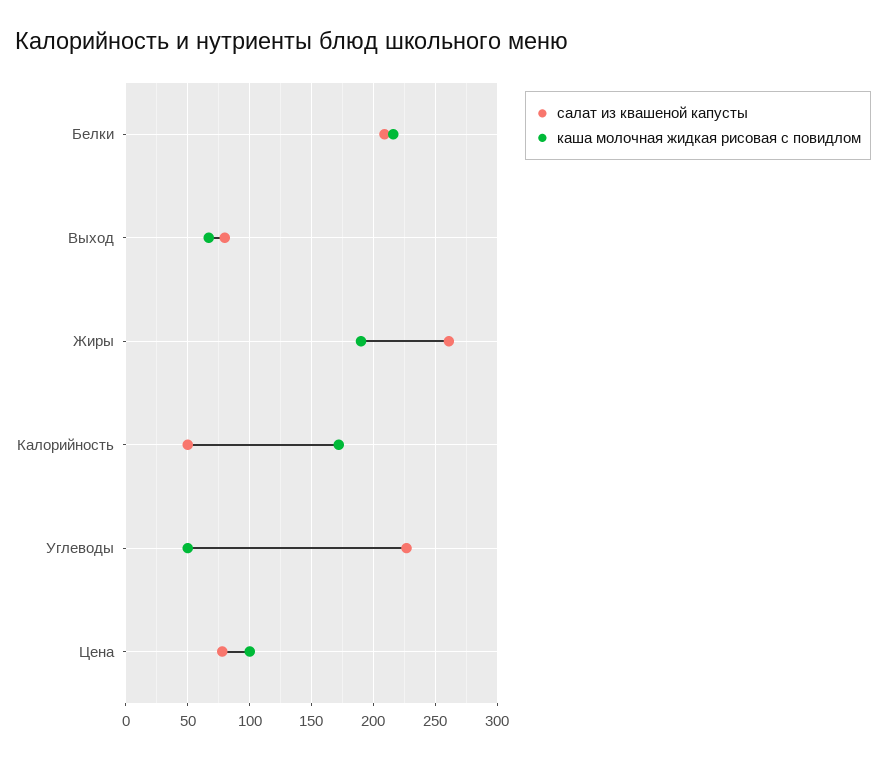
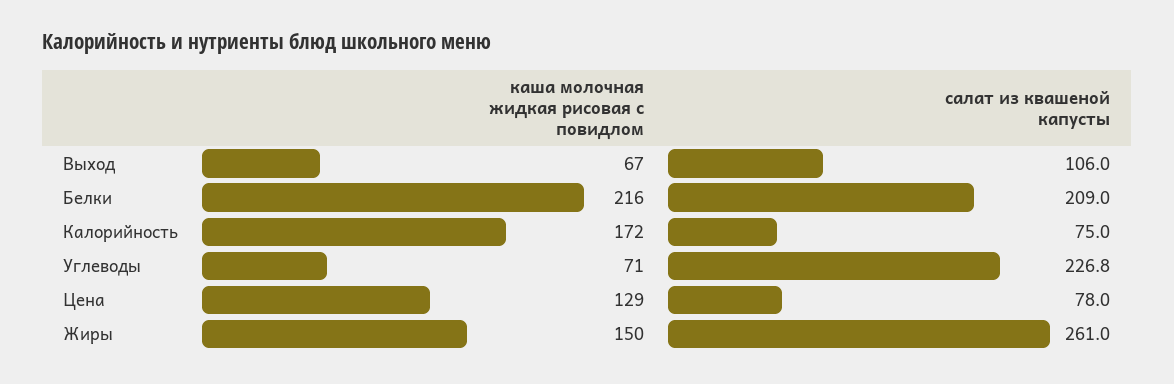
  {
    "салат из квашеной капусты": {
      "Белки": 209,
-     "Выход": 80,
+     "Выход": 106,
      "Жиры": 261,
-     "Калорийность": 50,
+     "Калорийность": 75,
      "Углеводы": 226.8,
      "Цена": 78
    },
    "каша молочная жидкая рисовая с повидлом": {
      "Белки": 216,
      "Выход": 67,
-     "Жиры": 190,
+     "Жиры": 150,
      "Калорийность": 172,
-     "Углеводы": 50,
+     "Углеводы": 71,
-     "Цена": 100
+     "Цена": 129
    }
  }

